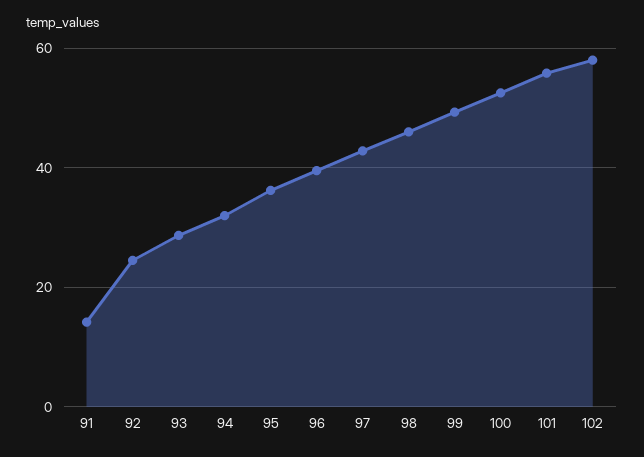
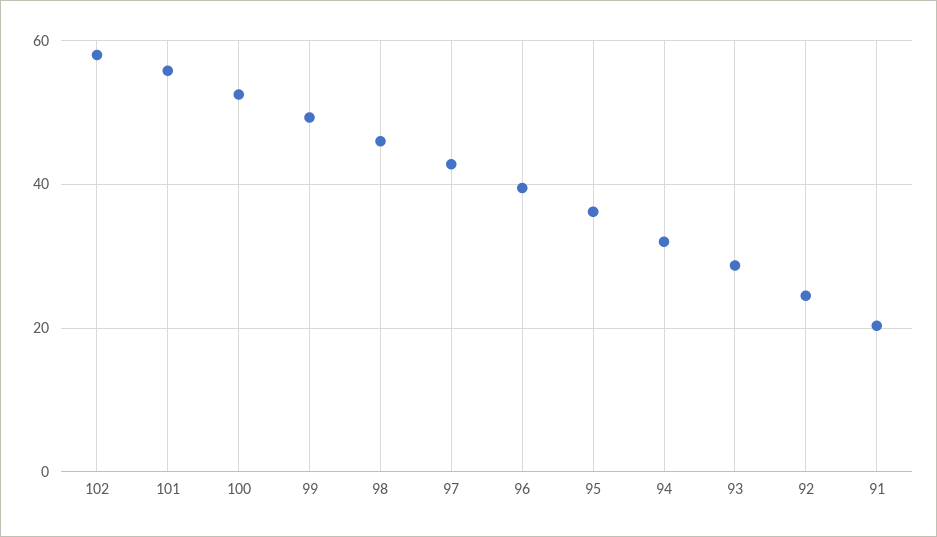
  {
-   "91": 14,
+   "91": 20,
    "92": 24,
    "93": 28,
    "94": 32,
    "95": 36,
    "96": 40,
    "97": 42,
    "98": 46,
    "99": 50,
    "100": 52,
    "101": 56,
    "102": 58
  }

